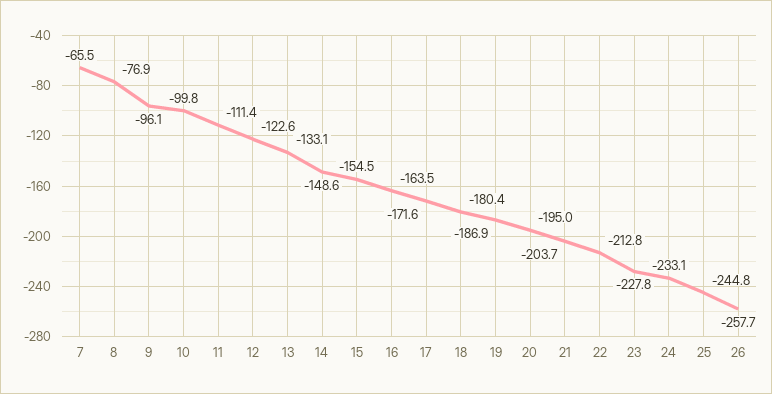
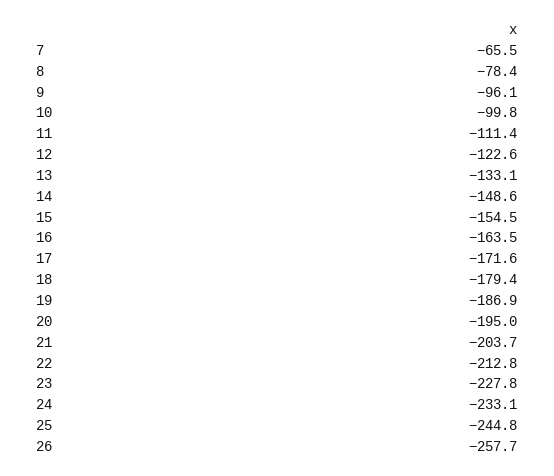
  {
    "7": -65.5,
-   "8": -76.9,
+   "8": -78.4,
    "9": -96.1,
    "10": -99.8,
    "11": -111.4,
    "12": -122.6,
    "13": -133.1,
    "14": -148.6,
    "15": -154.5,
    "16": -163.5,
    "17": -171.6,
-   "18": -180.4,
+   "18": -179.4,
    "19": -186.9,
    "20": -195,
    "21": -203.7,
    "22": -212.8,
    "23": -227.8,
    "24": -233.1,
    "25": -244.8,
    "26": -257.7
  }

